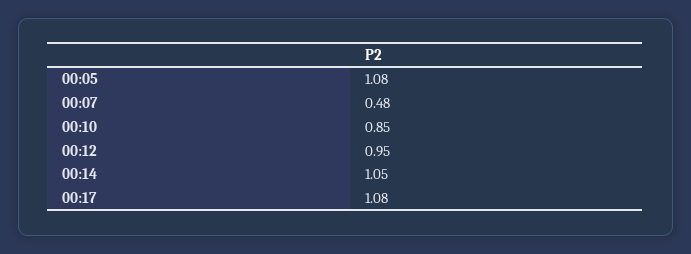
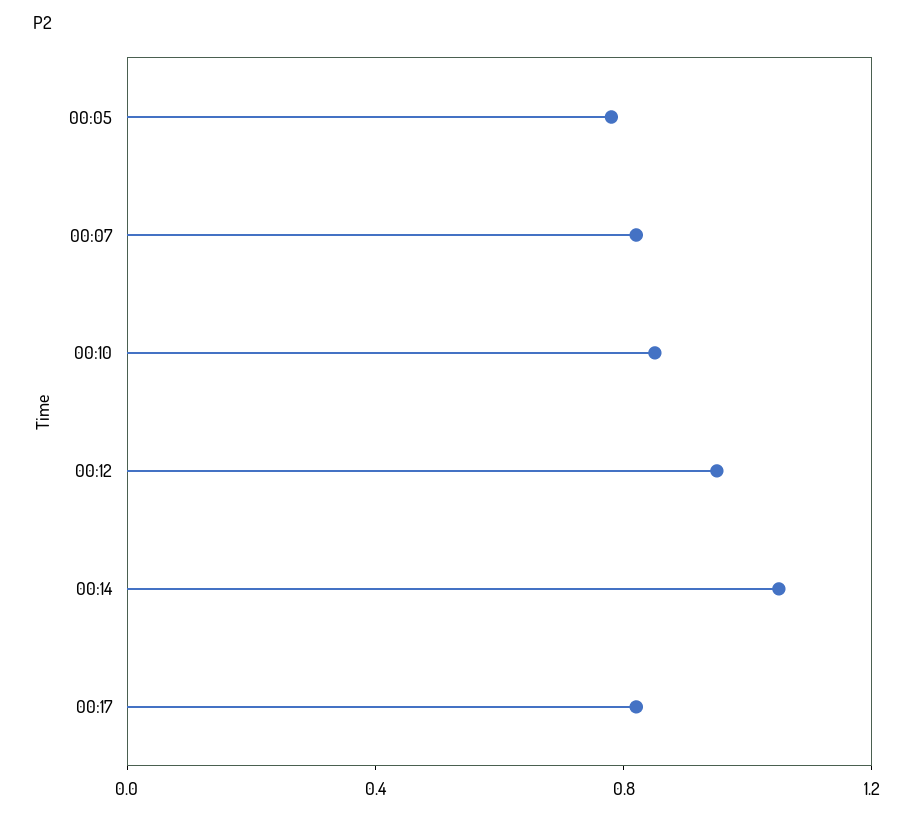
  {
-   "00:05": 1.08,
+   "00:05": 0.8,
-   "00:07": 0.48,
+   "00:07": 0.8,
    "00:10": 0.85,
    "00:12": 0.95,
    "00:14": 1.05,
-   "00:17": 1.08
+   "00:17": 0.8
  }

